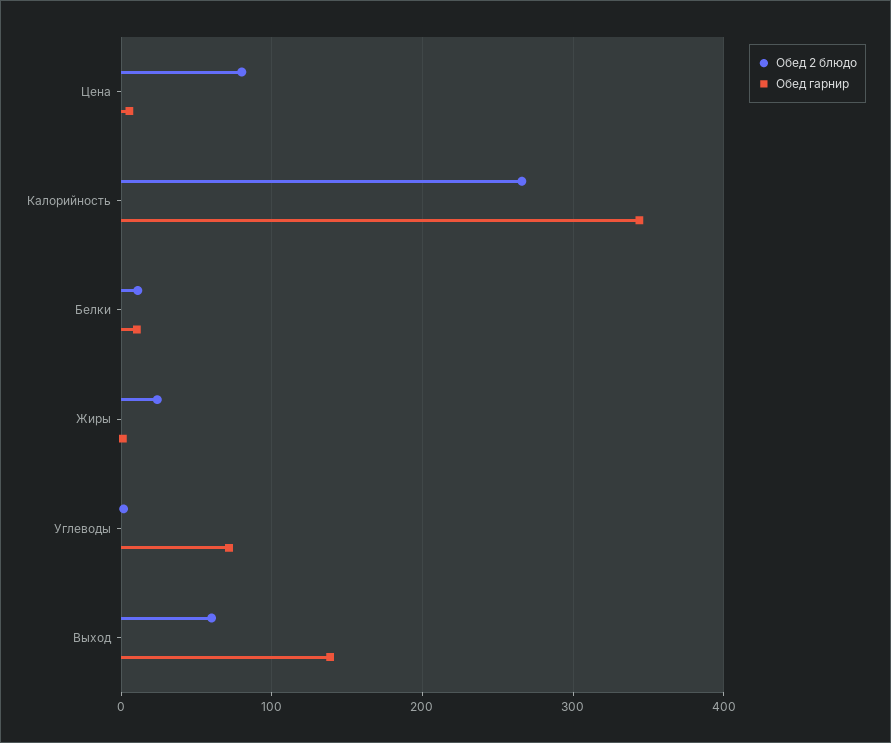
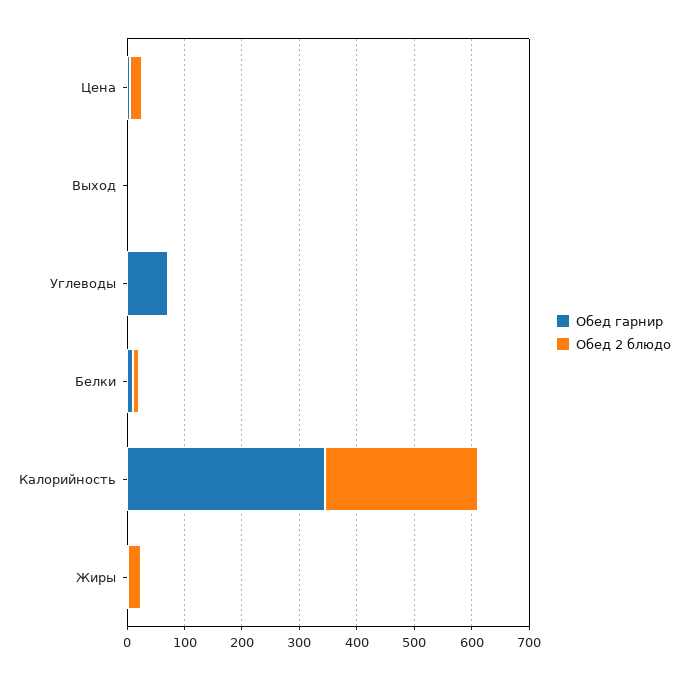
  {
    "Обед 2 блюдо": {
-     "Цена": 80,
+     "Цена": 20,
      "Калорийность": 270,
      "Белки": 10,
      "Жиры": 20,
      "Углеводы": 0,
-     "Выход": 60
+     "Выход": 0
    },
    "Обед гарнир": {
      "Цена": 10,
      "Калорийность": 340,
      "Белки": 10,
      "Жиры": 0,
      "Углеводы": 70,
-     "Выход": 140
+     "Выход": 0
    }
  }

